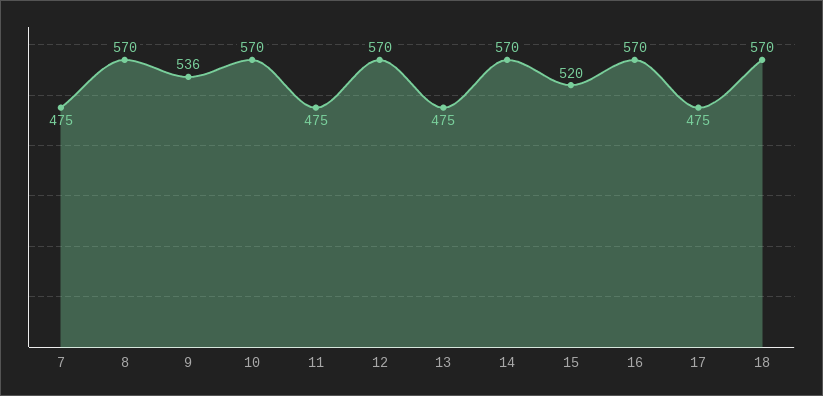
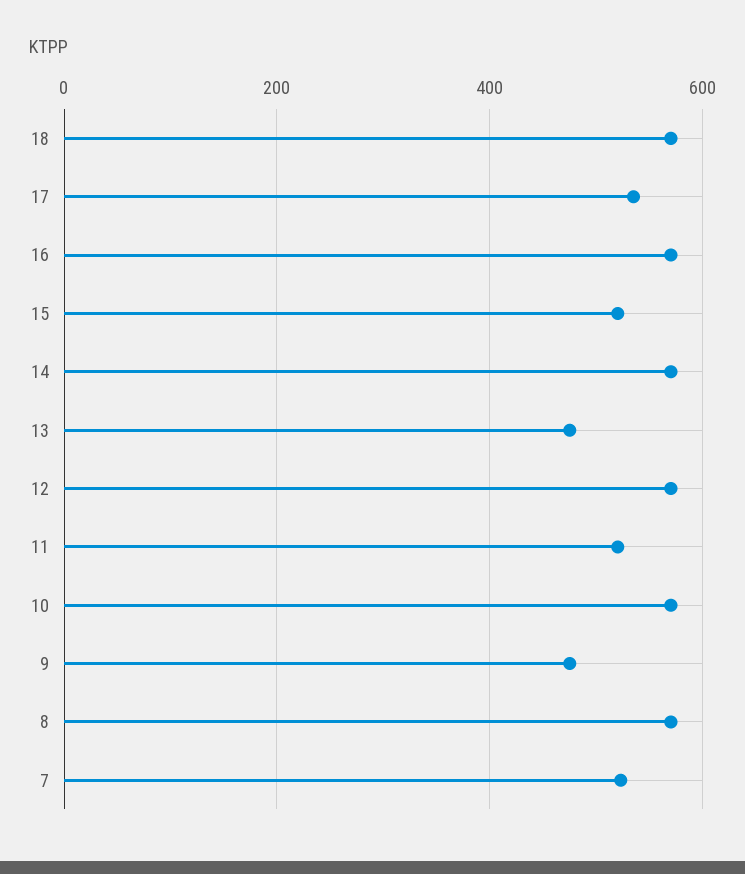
  {
-   "7": 475,
+   "7": 520,
    "8": 570,
-   "9": 536,
+   "9": 480,
    "10": 570,
-   "11": 475,
+   "11": 520,
    "12": 570,
    "13": 475,
    "14": 570,
    "15": 520,
    "16": 570,
-   "17": 475,
+   "17": 540,
    "18": 570
  }

